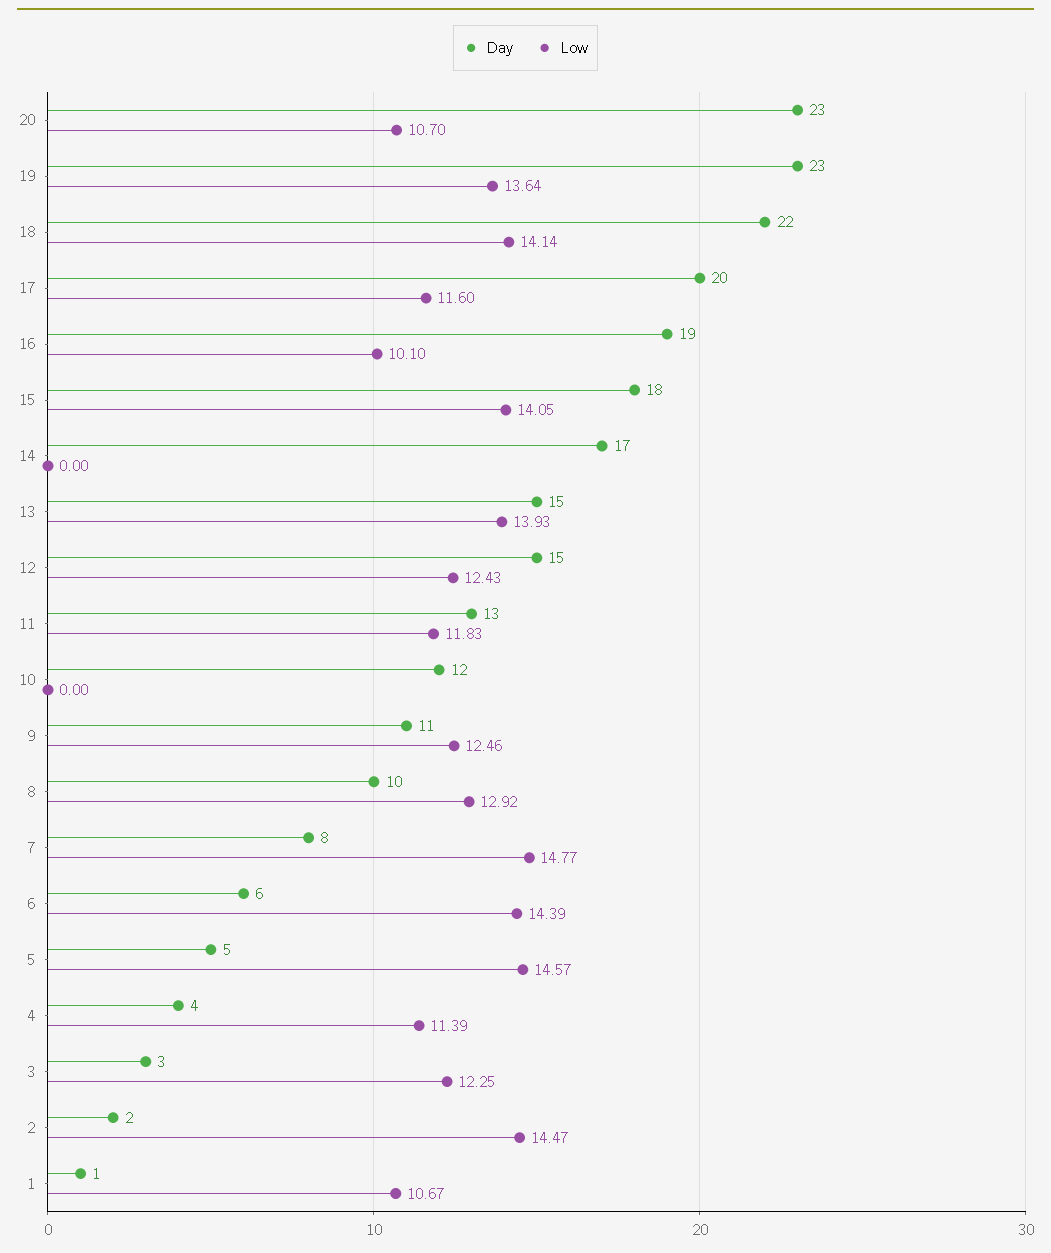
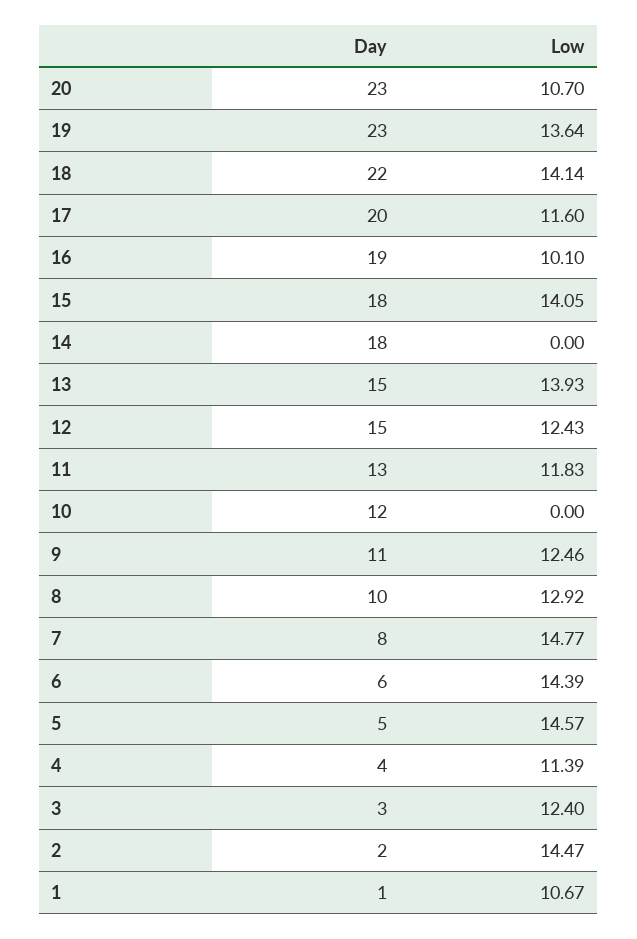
  {
    "Day": {
      "20": 23,
      "19": 23,
      "18": 22,
      "17": 20,
      "16": 19,
      "15": 18,
-     "14": 17,
+     "14": 18,
      "13": 15,
      "12": 15,
      "11": 13,
      "10": 12,
      "9": 11,
      "8": 10,
      "7": 8,
      "6": 6,
      "5": 5,
      "4": 4,
      "3": 3,
      "2": 2,
      "1": 1
    },
    "Low": {
      "20": 10.7,
      "19": 13.64,
      "18": 14.14,
      "17": 11.6,
      "16": 10.1,
      "15": 14.05,
      "14": 0,
      "13": 13.93,
      "12": 12.43,
      "11": 11.83,
      "10": 0,
      "9": 12.46,
      "8": 12.92,
      "7": 14.77,
      "6": 14.39,
      "5": 14.57,
      "4": 11.39,
-     "3": 12.25,
+     "3": 12.4,
      "2": 14.47,
      "1": 10.67
    }
  }

